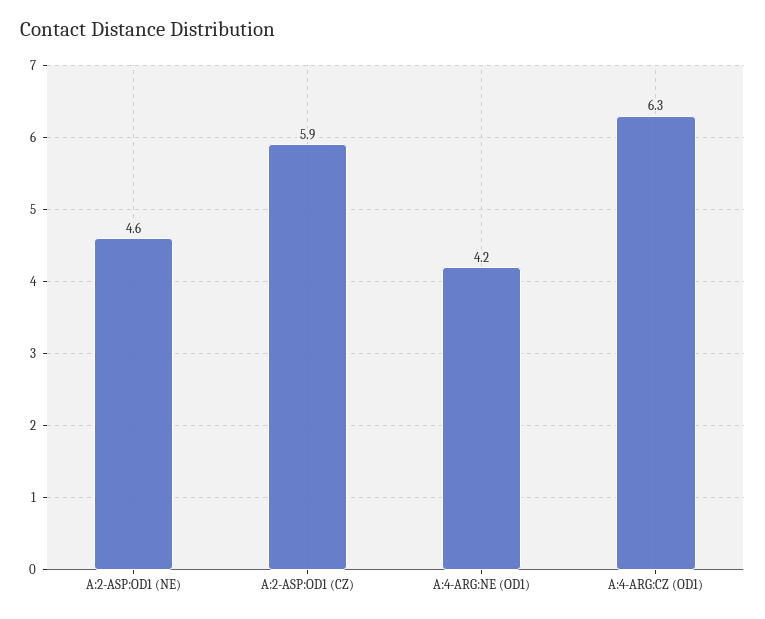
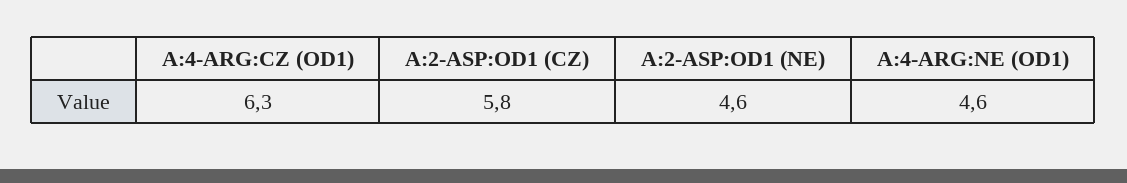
  {
    "A:2-ASP:OD1 (NE)": 4.6,
-   "A:2-ASP:OD1 (CZ)": 5.9,
+   "A:2-ASP:OD1 (CZ)": 5.8,
-   "A:4-ARG:NE (OD1)": 4.2,
+   "A:4-ARG:NE (OD1)": 4.6,
    "A:4-ARG:CZ (OD1)": 6.3
  }

